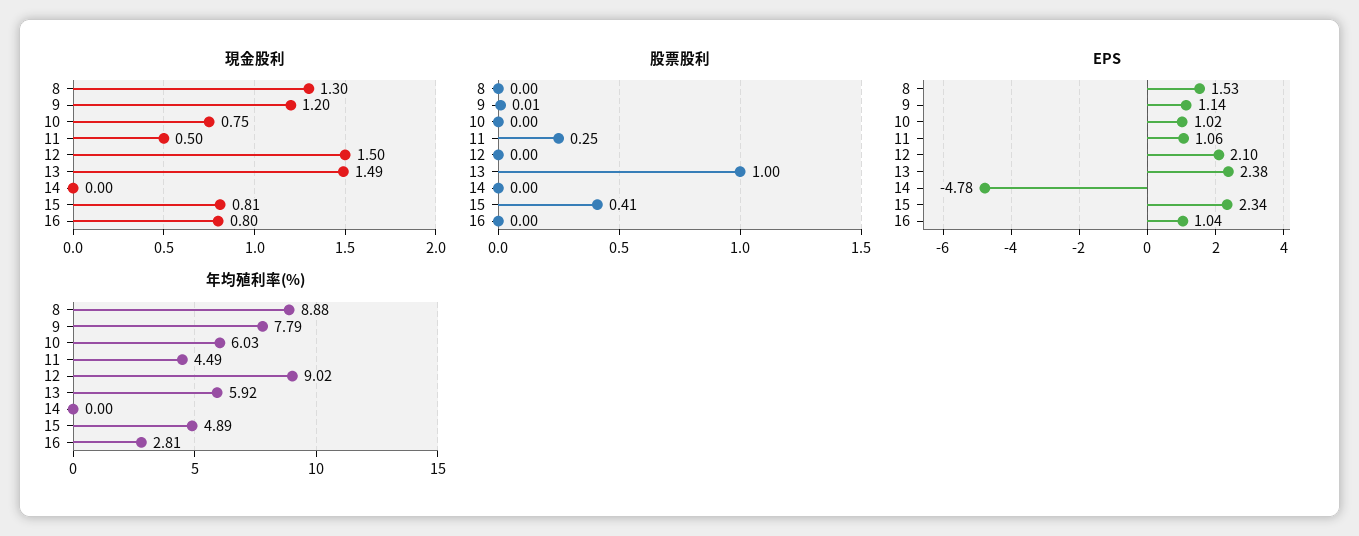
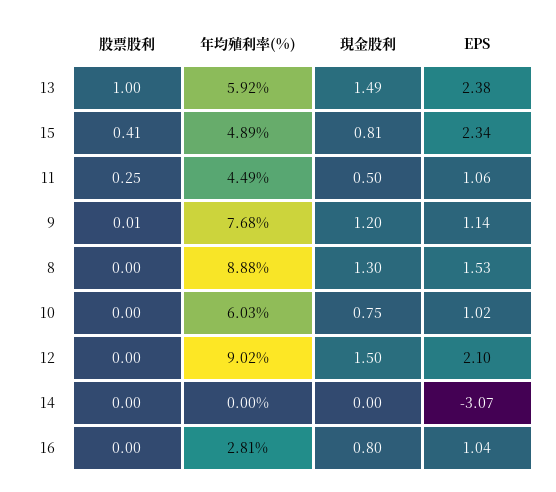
  {
    "現金股利": {
      "8": 1.3,
      "9": 1.2,
      "10": 0.75,
      "11": 0.5,
      "12": 1.5,
      "13": 1.49,
      "14": 0,
      "15": 0.81,
      "16": 0.8
    },
    "股票股利": {
      "8": 0,
      "9": 0.01,
      "10": 0,
      "11": 0.25,
      "12": 0,
      "13": 1,
      "14": 0,
      "15": 0.41,
      "16": 0
    },
    "EPS": {
      "8": 1.53,
      "9": 1.14,
      "10": 1.02,
      "11": 1.06,
      "12": 2.1,
      "13": 2.38,
-     "14": -4.78,
+     "14": -3.07,
      "15": 2.34,
      "16": 1.04
    },
    "年均殖利率(%)": {
      "8": 8.88,
-     "9": 7.79,
+     "9": 7.68,
      "10": 6.03,
      "11": 4.49,
      "12": 9.02,
      "13": 5.92,
      "14": 0,
      "15": 4.89,
      "16": 2.81
    }
  }

